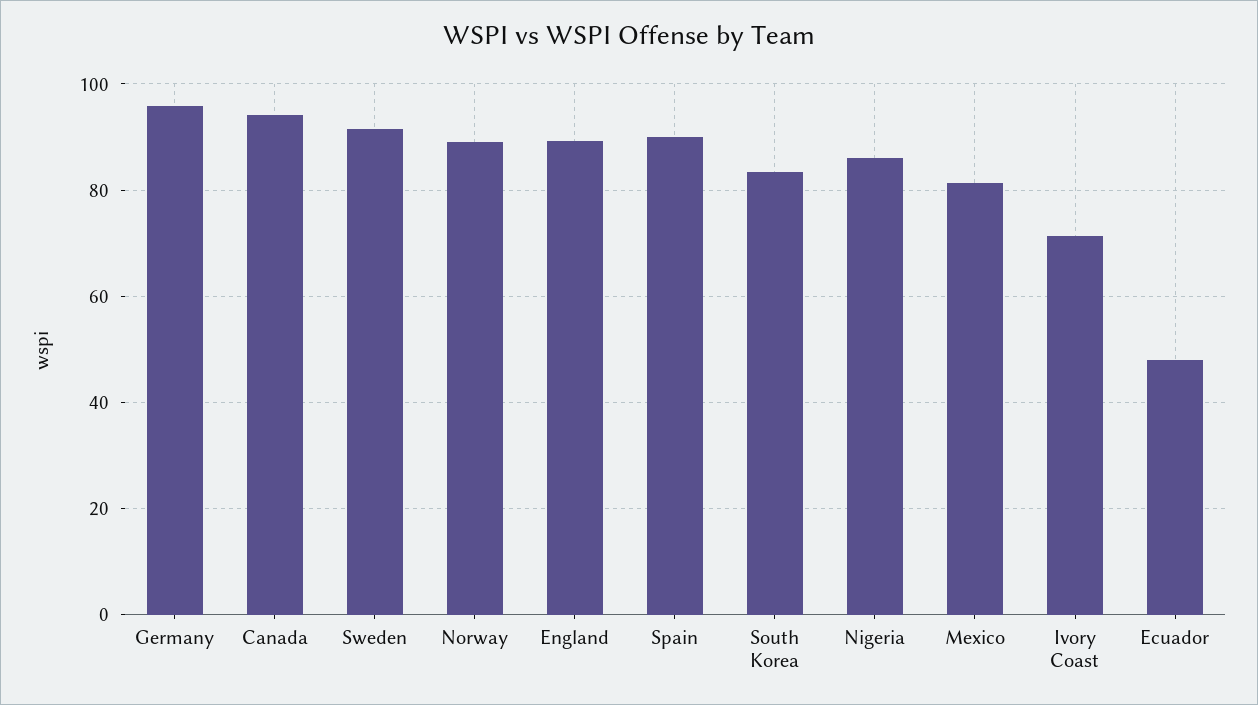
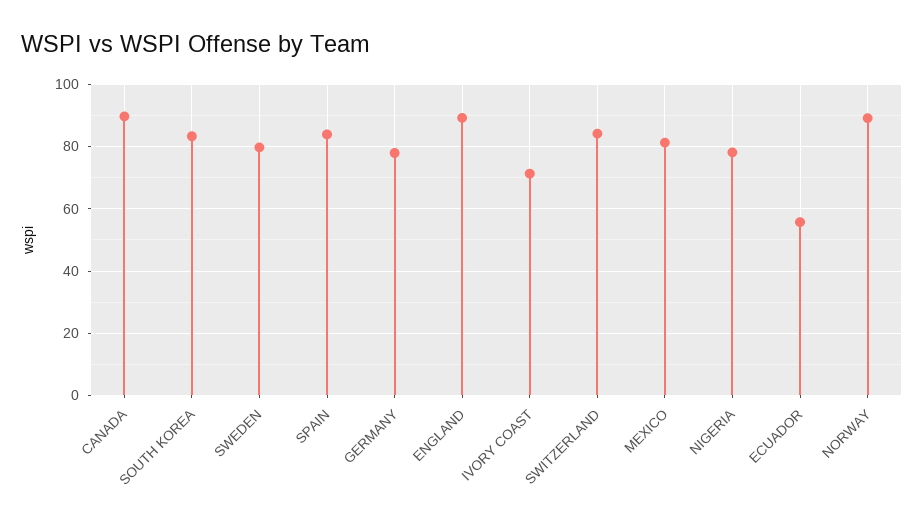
  {
-   "Germany": 96,
+   "Germany": 78,
-   "Canada": 94,
+   "Canada": 90,
-   "Sweden": 92,
+   "Sweden": 80,
    "Norway": 90,
    "England": 90,
-   "Spain": 90,
+   "Spain": 84,
    "South Korea": 84,
-   "Nigeria": 86,
+   "Nigeria": 78,
    "Mexico": 82,
    "Ivory Coast": 72,
-   "Ecuador": 48
+   "Ecuador": 56,
+   "SWITZERLAND": 84
  }

